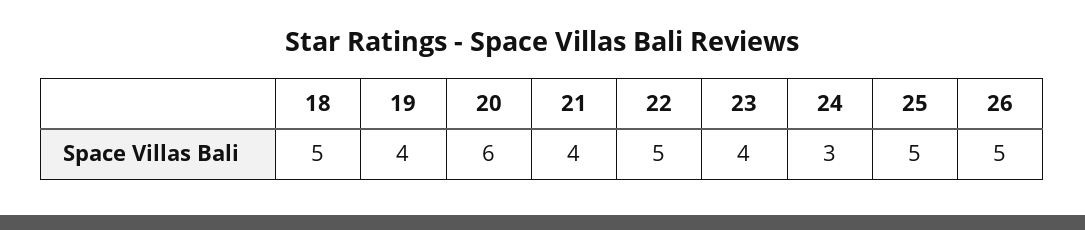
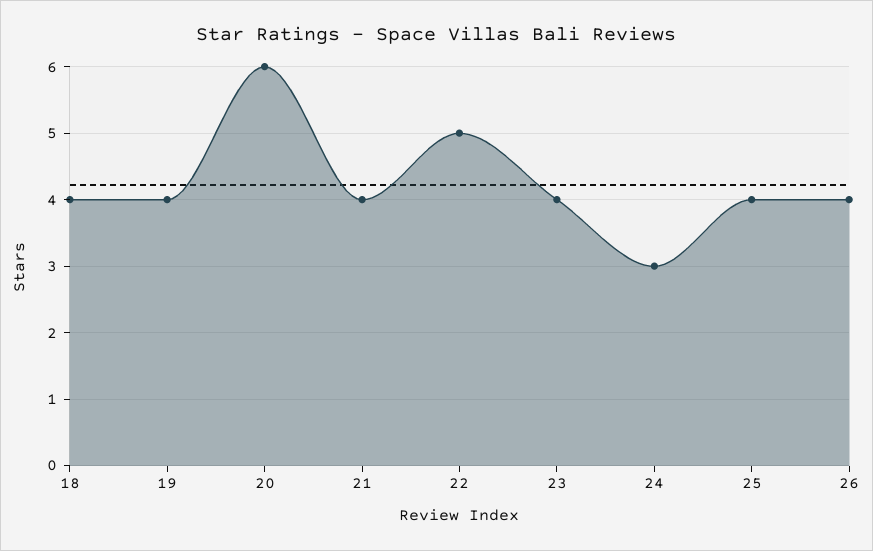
  {
-   "18": 5,
+   "18": 4,
    "19": 4,
    "20": 6,
    "21": 4,
    "22": 5,
    "23": 4,
    "24": 3,
-   "25": 5,
+   "25": 4,
-   "26": 5
+   "26": 4
  }

